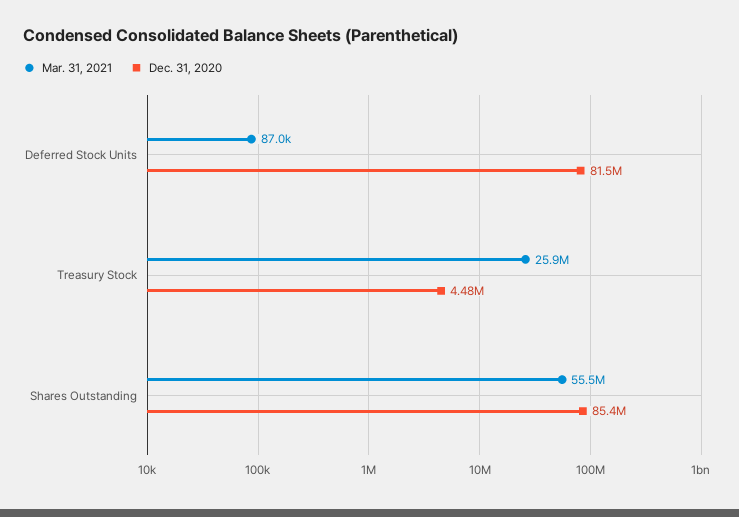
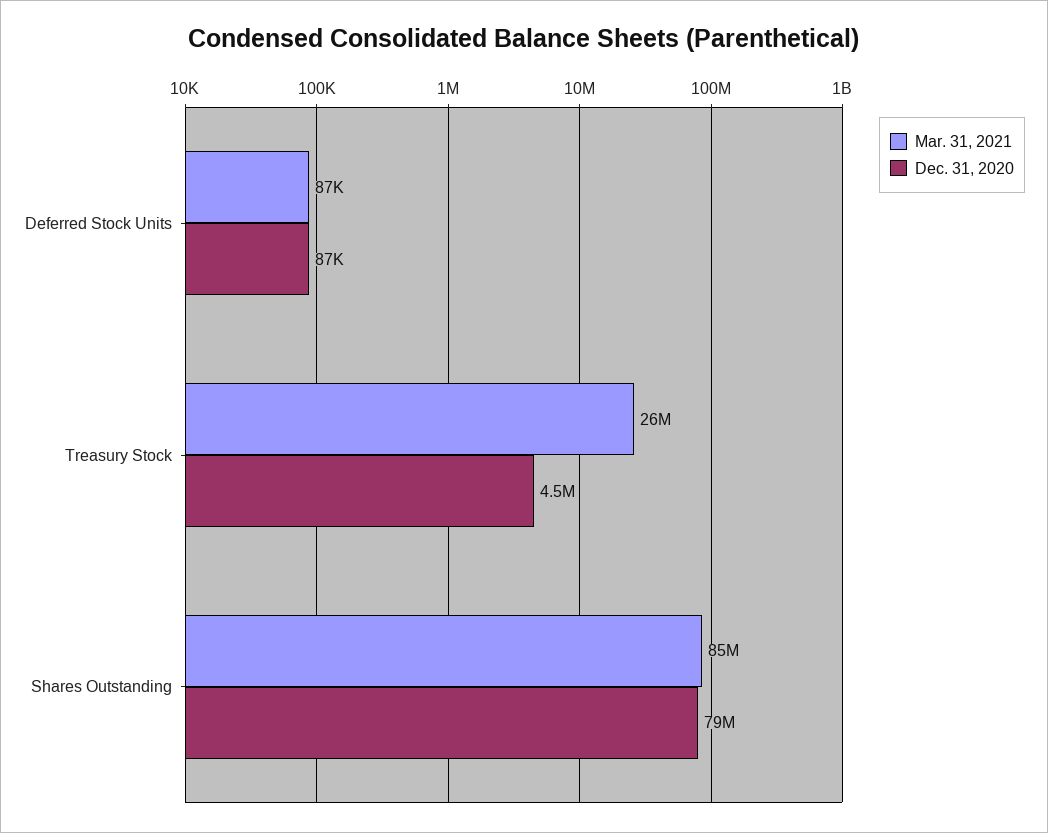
  {
    "Mar. 31, 2021": {
      "Deferred Stock Units": 87000,
      "Treasury Stock": 25900000,
-     "Shares Outstanding": 55500000
+     "Shares Outstanding": 85000000
    },
    "Dec. 31, 2020": {
-     "Deferred Stock Units": 81500000,
+     "Deferred Stock Units": 87000,
      "Treasury Stock": 4480000,
-     "Shares Outstanding": 85400000
+     "Shares Outstanding": 79000000
    }
  }

